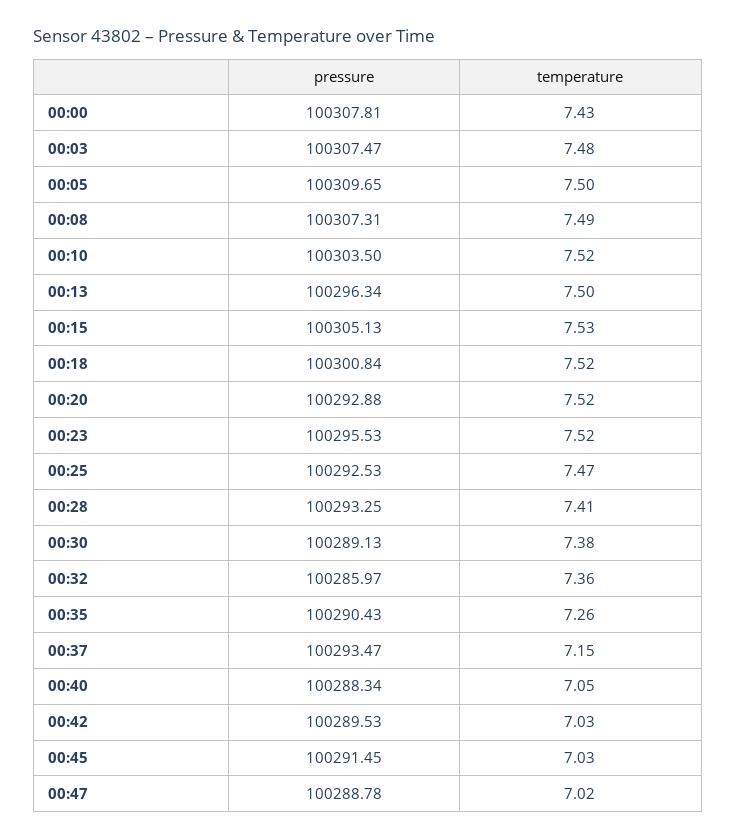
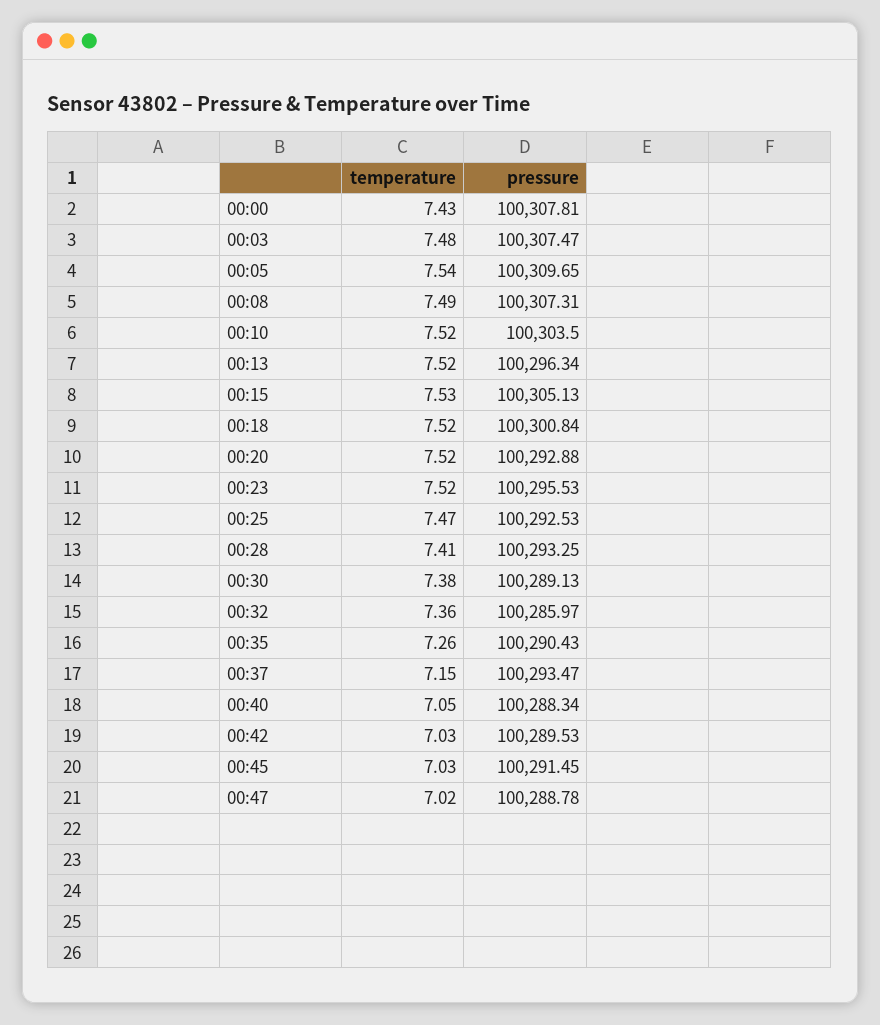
  {
    "pressure": {
      "00:00": 100307.81,
      "00:03": 100307.47,
      "00:05": 100309.65,
      "00:08": 100307.31,
      "00:10": 100303.5,
      "00:13": 100296.34,
      "00:15": 100305.13,
      "00:18": 100300.84,
      "00:20": 100292.88,
      "00:23": 100295.53,
      "00:25": 100292.53,
      "00:28": 100293.25,
      "00:30": 100289.13,
      "00:32": 100285.97,
      "00:35": 100290.43,
      "00:37": 100293.47,
      "00:40": 100288.34,
      "00:42": 100289.53,
      "00:45": 100291.45,
      "00:47": 100288.78
    },
    "temperature": {
      "00:00": 7.43,
      "00:03": 7.48,
-     "00:05": 7.5,
+     "00:05": 7.54,
      "00:08": 7.49,
      "00:10": 7.52,
-     "00:13": 7.5,
+     "00:13": 7.52,
      "00:15": 7.53,
      "00:18": 7.52,
      "00:20": 7.52,
      "00:23": 7.52,
      "00:25": 7.47,
      "00:28": 7.41,
      "00:30": 7.38,
      "00:32": 7.36,
      "00:35": 7.26,
      "00:37": 7.15,
      "00:40": 7.05,
      "00:42": 7.03,
      "00:45": 7.03,
      "00:47": 7.02
    }
  }

